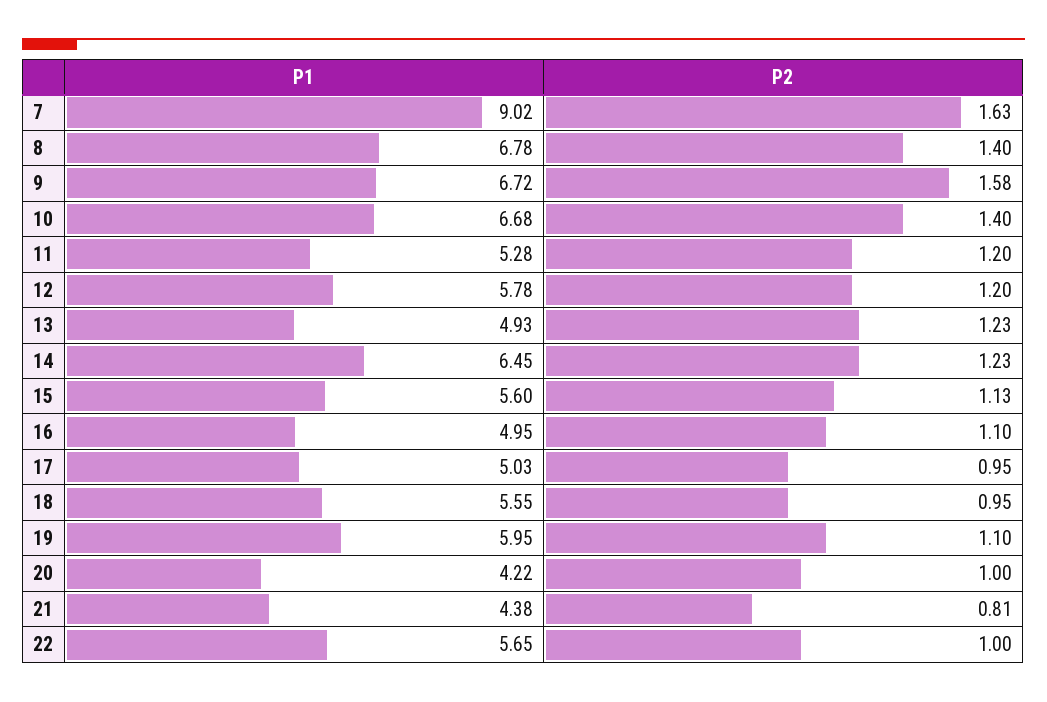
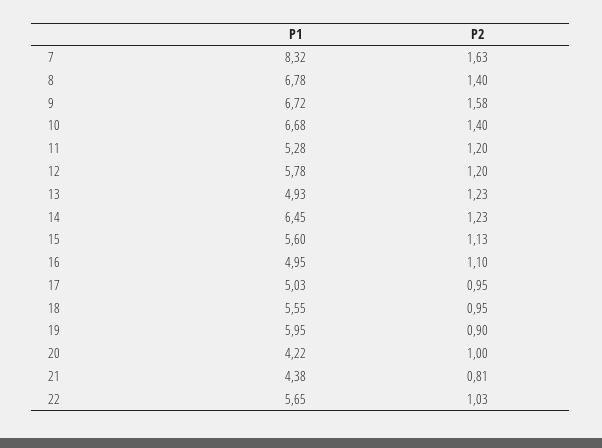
  {
    "P1": {
-     "7": 9.02,
+     "7": 8.32,
      "8": 6.78,
      "9": 6.72,
      "10": 6.68,
      "11": 5.28,
      "12": 5.78,
      "13": 4.93,
      "14": 6.45,
      "15": 5.6,
      "16": 4.95,
      "17": 5.03,
      "18": 5.55,
      "19": 5.95,
      "20": 4.22,
      "21": 4.38,
      "22": 5.65
    },
    "P2": {
      "7": 1.63,
      "8": 1.4,
      "9": 1.58,
      "10": 1.4,
      "11": 1.2,
      "12": 1.2,
      "13": 1.23,
      "14": 1.23,
      "15": 1.13,
      "16": 1.1,
      "17": 0.95,
      "18": 0.95,
-     "19": 1.1,
+     "19": 0.9,
      "20": 1,
      "21": 0.81,
-     "22": 1
+     "22": 1.03
    }
  }

